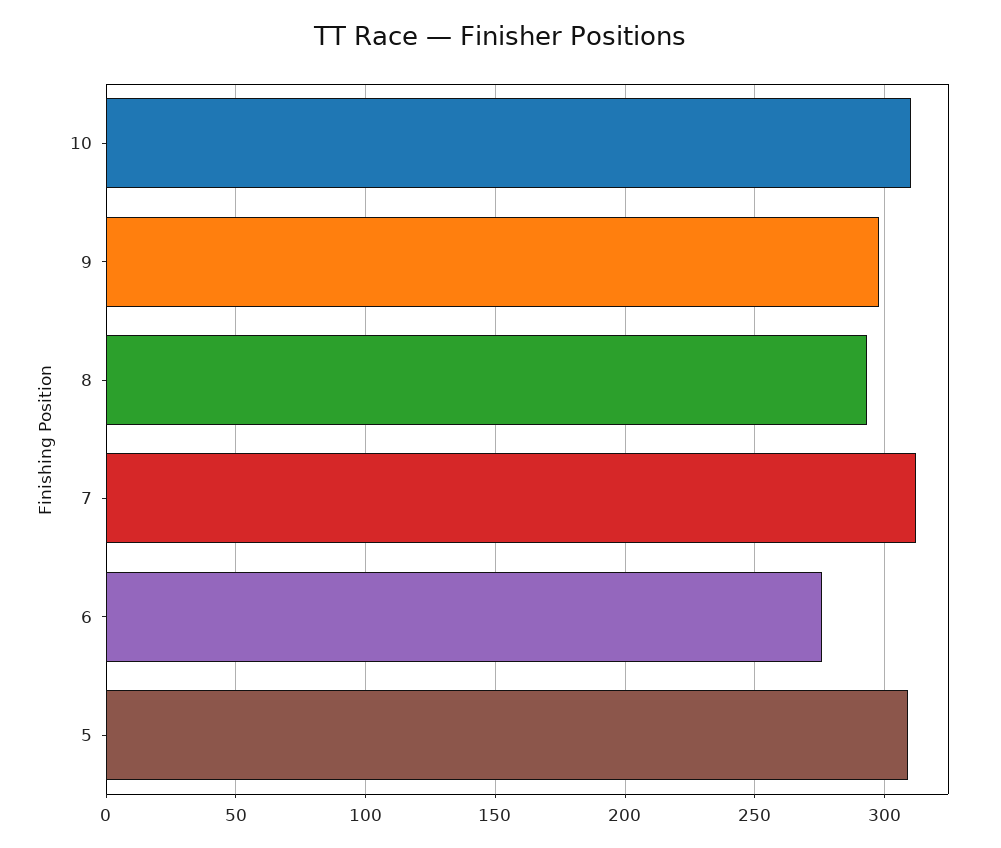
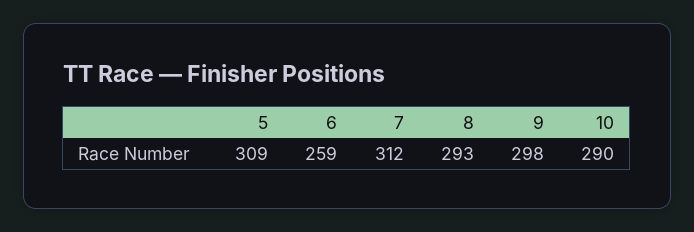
  {
-   "10": 310,
+   "10": 290,
    "9": 298,
    "8": 293,
    "7": 312,
-   "6": 275,
+   "6": 259,
    "5": 309
  }

